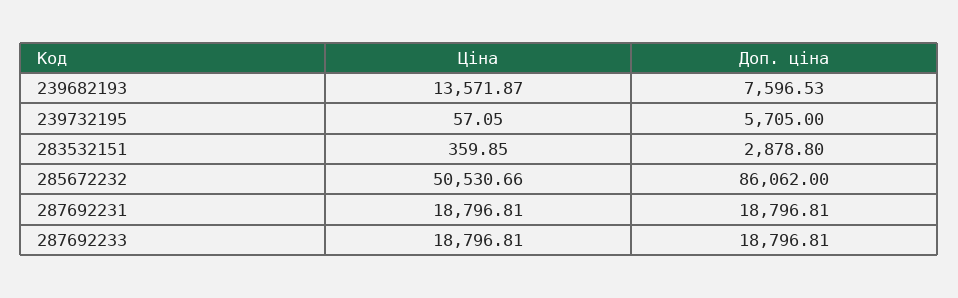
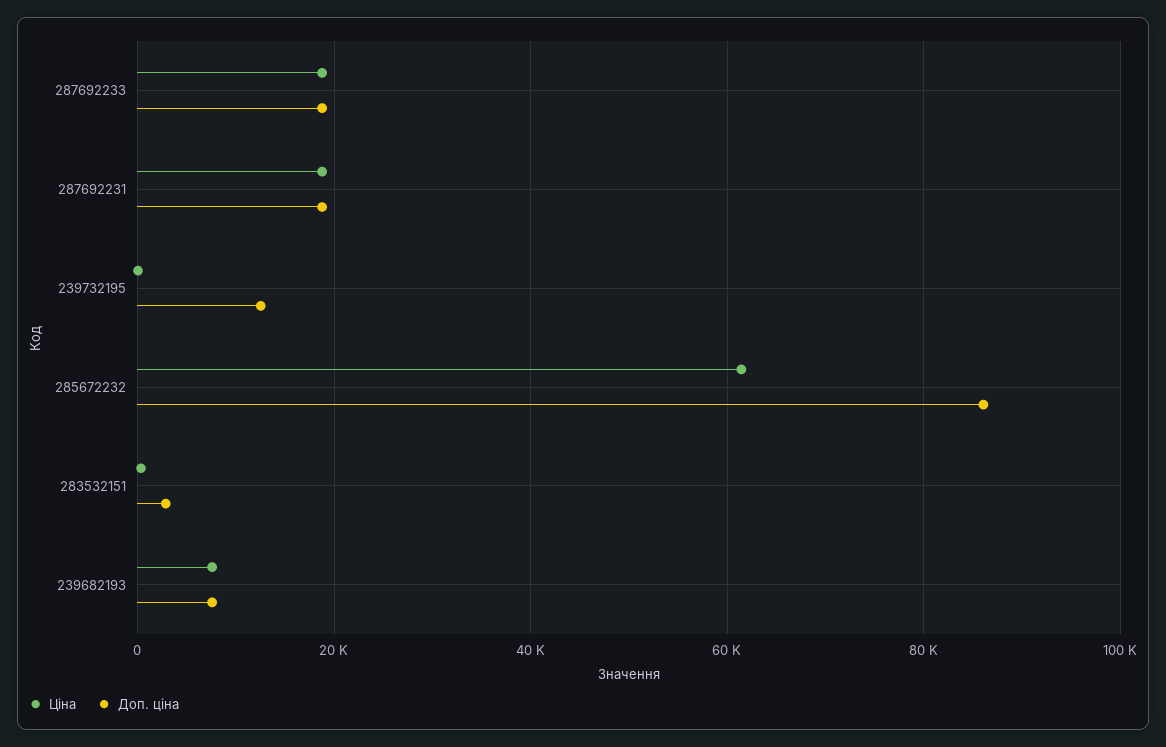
  {
    "Ціна": {
-     "239682193": 13571.87,
+     "239682193": 8000,
      "239732195": 57.05,
      "283532151": 359.85,
-     "285672232": 50530.66,
+     "285672232": 62000,
      "287692231": 18796.81,
      "287692233": 18796.81
    },
    "Доп. ціна": {
      "239682193": 7596.53,
-     "239732195": 5705,
+     "239732195": 12000,
      "283532151": 2878.8,
      "285672232": 86062,
      "287692231": 18796.81,
      "287692233": 18796.81
    }
  }

